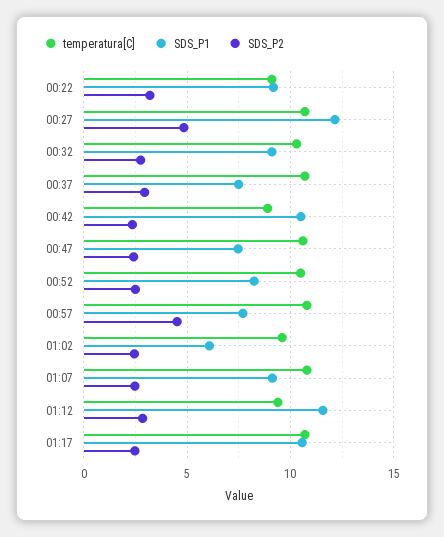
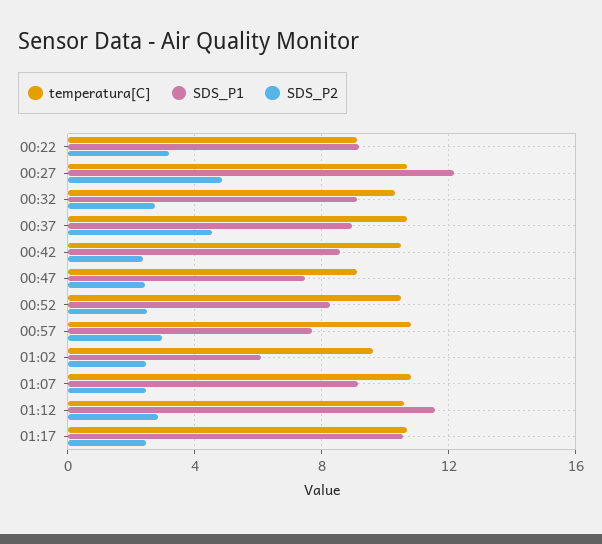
  {
    "temperatura[C]": {
      "00:22": 9,
      "00:27": 10.5,
      "00:32": 10.5,
      "00:37": 10.5,
-     "00:42": 9,
+     "00:42": 10.5,
-     "00:47": 10.5,
+     "00:47": 9,
      "00:52": 10.5,
      "00:57": 11,
      "01:02": 9.5,
      "01:07": 11,
-     "01:12": 9.5,
+     "01:12": 10.5,
      "01:17": 10.5
    },
    "SDS_P1": {
      "00:22": 9,
      "00:27": 12,
      "00:32": 9,
-     "00:37": 7.5,
+     "00:37": 9,
-     "00:42": 10.5,
+     "00:42": 8.5,
      "00:47": 7.5,
      "00:52": 8.5,
      "00:57": 7.5,
      "01:02": 6,
      "01:07": 9,
      "01:12": 11.5,
      "01:17": 10.5
    },
    "SDS_P2": {
      "00:22": 3,
      "00:27": 5,
      "00:32": 3,
-     "00:37": 3,
+     "00:37": 4.5,
      "00:42": 2.5,
      "00:47": 2.5,
      "00:52": 2.5,
-     "00:57": 4.5,
+     "00:57": 3,
      "01:02": 2.5,
      "01:07": 2.5,
      "01:12": 3,
      "01:17": 2.5
    }
  }

